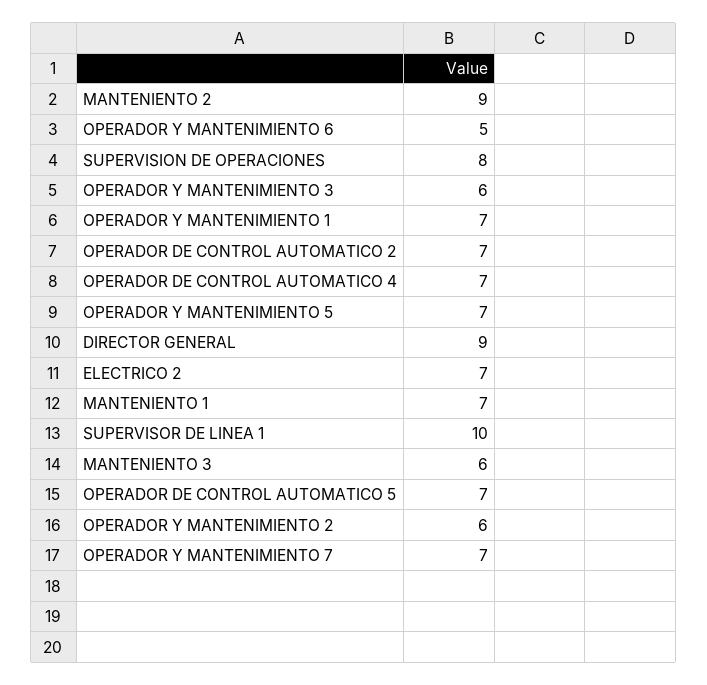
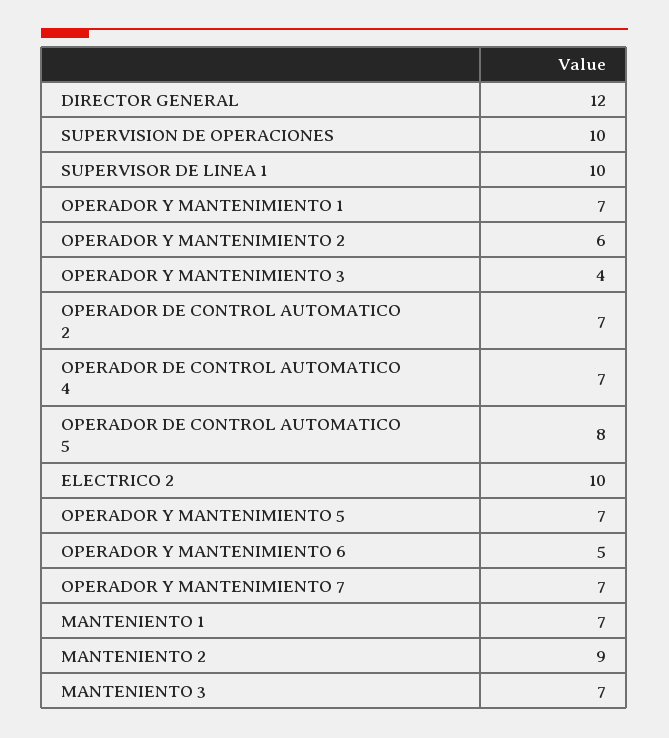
  {
    "MANTENIENTO 2": 9,
    "OPERADOR Y MANTENIMIENTO 6": 5,
-   "SUPERVISION DE OPERACIONES": 8,
+   "SUPERVISION DE OPERACIONES": 10,
-   "OPERADOR Y MANTENIMIENTO 3": 6,
+   "OPERADOR Y MANTENIMIENTO 3": 4,
    "OPERADOR Y MANTENIMIENTO 1": 7,
    "OPERADOR DE CONTROL AUTOMATICO 2": 7,
    "OPERADOR DE CONTROL AUTOMATICO 4": 7,
    "OPERADOR Y MANTENIMIENTO 5": 7,
-   "DIRECTOR GENERAL": 9,
+   "DIRECTOR GENERAL": 12,
-   "ELECTRICO 2": 7,
+   "ELECTRICO 2": 10,
    "MANTENIENTO 1": 7,
    "SUPERVISOR DE LINEA 1": 10,
-   "MANTENIENTO 3": 6,
+   "MANTENIENTO 3": 7,
-   "OPERADOR DE CONTROL AUTOMATICO 5": 7,
+   "OPERADOR DE CONTROL AUTOMATICO 5": 8,
    "OPERADOR Y MANTENIMIENTO 2": 6,
    "OPERADOR Y MANTENIMIENTO 7": 7
  }

